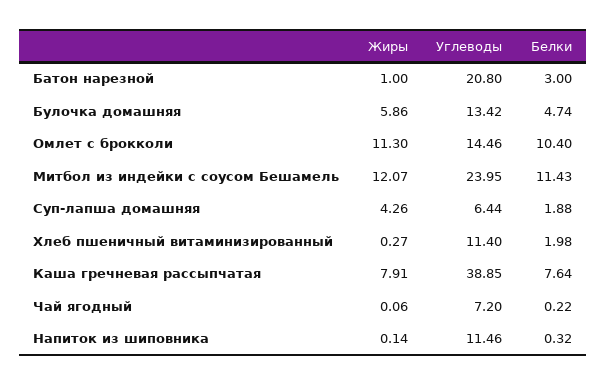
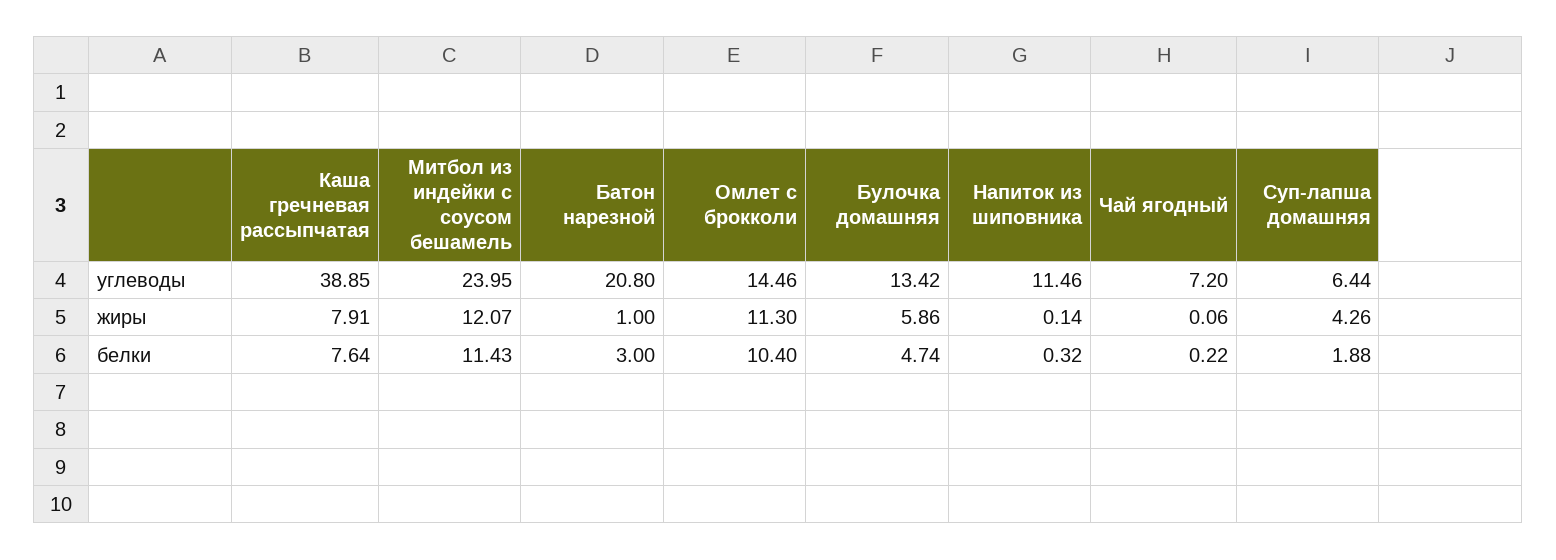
  {
    "Жиры": {
      "Батон нарезной": 1,
      "Булочка домашняя": 5.86,
      "Омлет с брокколи": 11.3,
      "Митбол из индейки с соусом Бешамель": 12.07,
      "Суп-лапша домашняя": 4.26,
-     "Хлеб пшеничный витаминизированный": 0.27,
      "Каша гречневая рассыпчатая": 7.91,
      "Чай ягодный": 0.06,
      "Напиток из шиповника": 0.14
    },
    "Углеводы": {
      "Батон нарезной": 20.8,
      "Булочка домашняя": 13.42,
      "Омлет с брокколи": 14.46,
      "Митбол из индейки с соусом Бешамель": 23.95,
      "Суп-лапша домашняя": 6.44,
-     "Хлеб пшеничный витаминизированный": 11.4,
      "Каша гречневая рассыпчатая": 38.85,
      "Чай ягодный": 7.2,
      "Напиток из шиповника": 11.46
    },
    "Белки": {
      "Батон нарезной": 3,
      "Булочка домашняя": 4.74,
      "Омлет с брокколи": 10.4,
      "Митбол из индейки с соусом Бешамель": 11.43,
      "Суп-лапша домашняя": 1.88,
-     "Хлеб пшеничный витаминизированный": 1.98,
      "Каша гречневая рассыпчатая": 7.64,
      "Чай ягодный": 0.22,
      "Напиток из шиповника": 0.32
    }
  }

